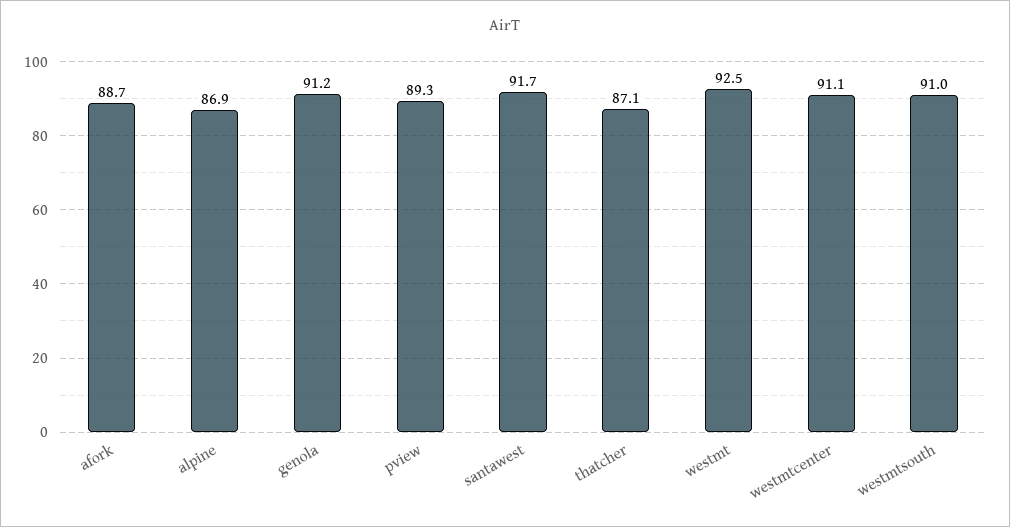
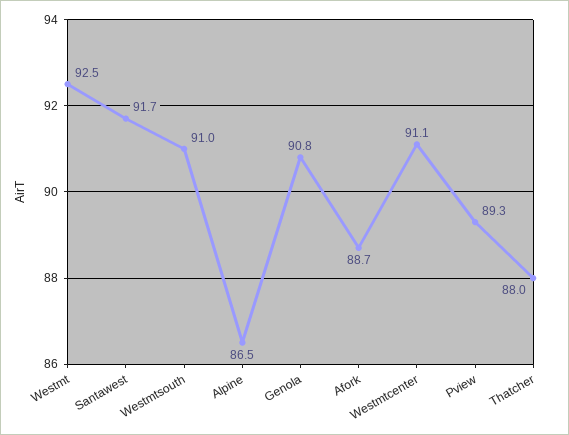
  {
    "afork": 88.7,
-   "alpine": 86.9,
+   "alpine": 86.5,
-   "genola": 91.2,
+   "genola": 90.8,
    "pview": 89.3,
    "santawest": 91.7,
-   "thatcher": 87.1,
+   "thatcher": 88,
    "westmt": 92.5,
    "westmtcenter": 91.1,
    "westmtsouth": 91
  }

